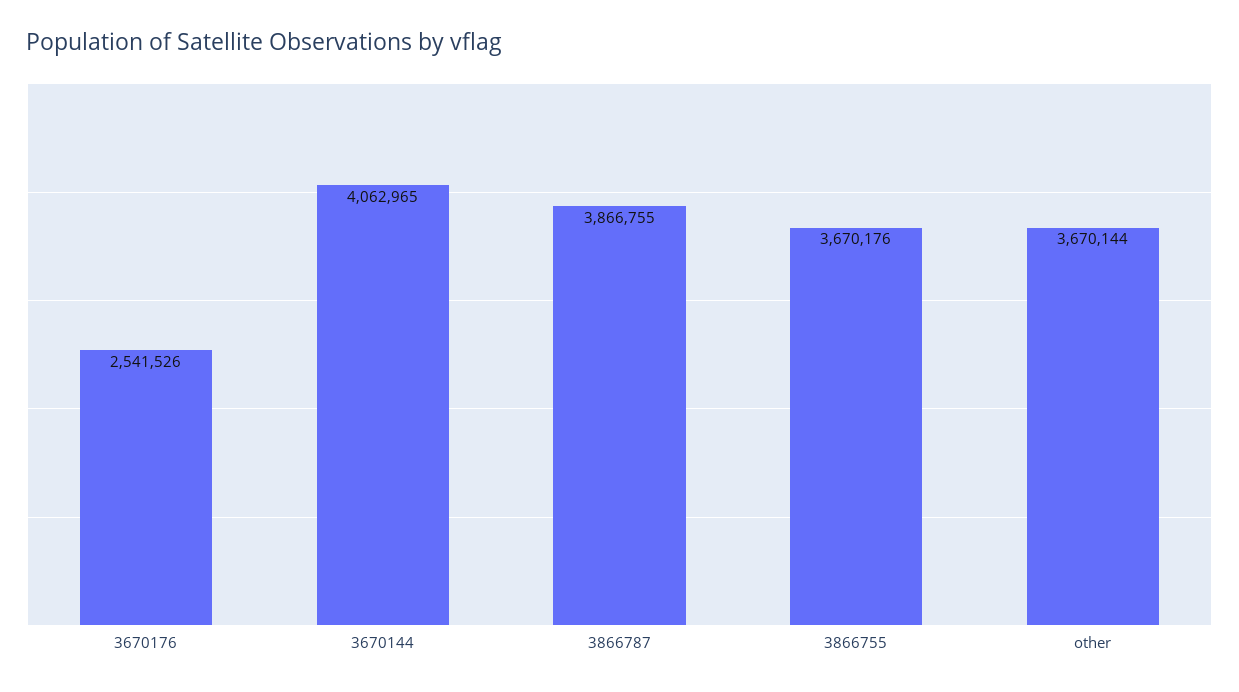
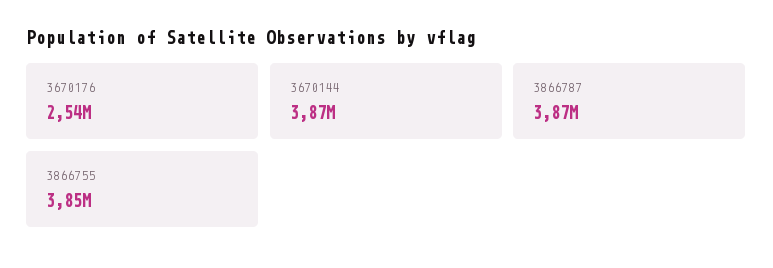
  {
    "3670176": 2541526,
-   "3670144": 4062965,
+   "3670144": 3870000,
    "3866787": 3866755,
-   "3866755": 3670176,
+   "3866755": 3850000
-   "other": 3670144
  }

